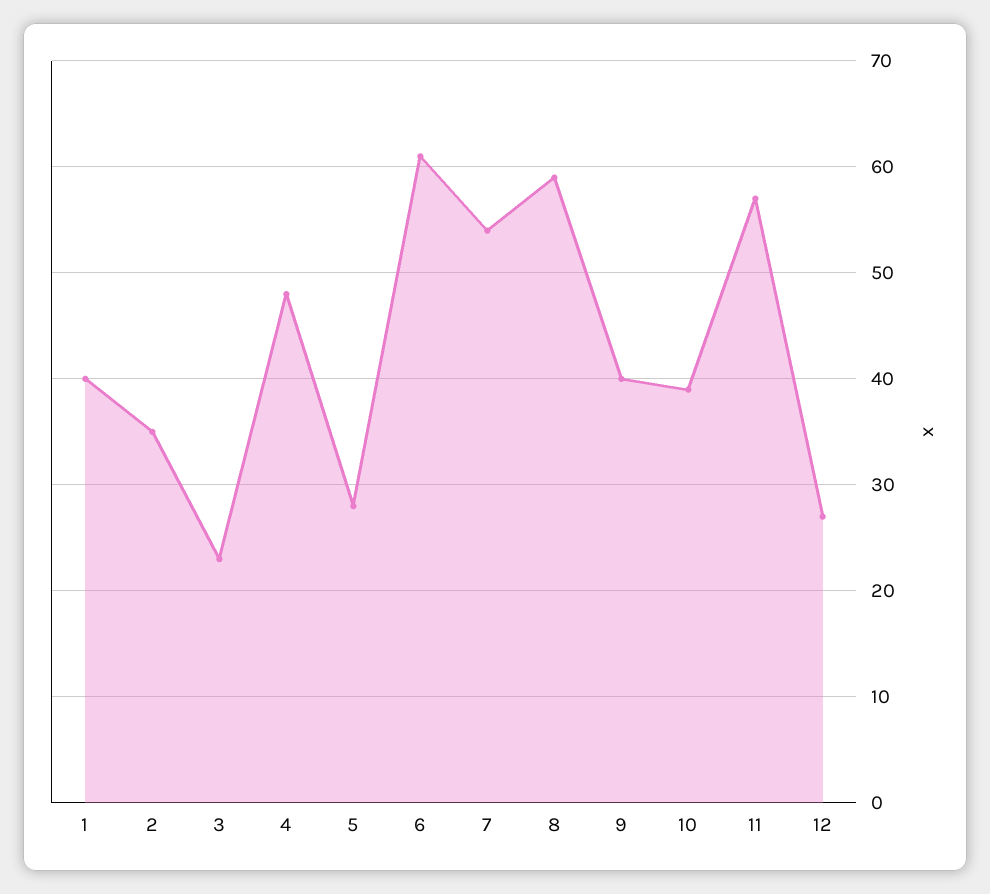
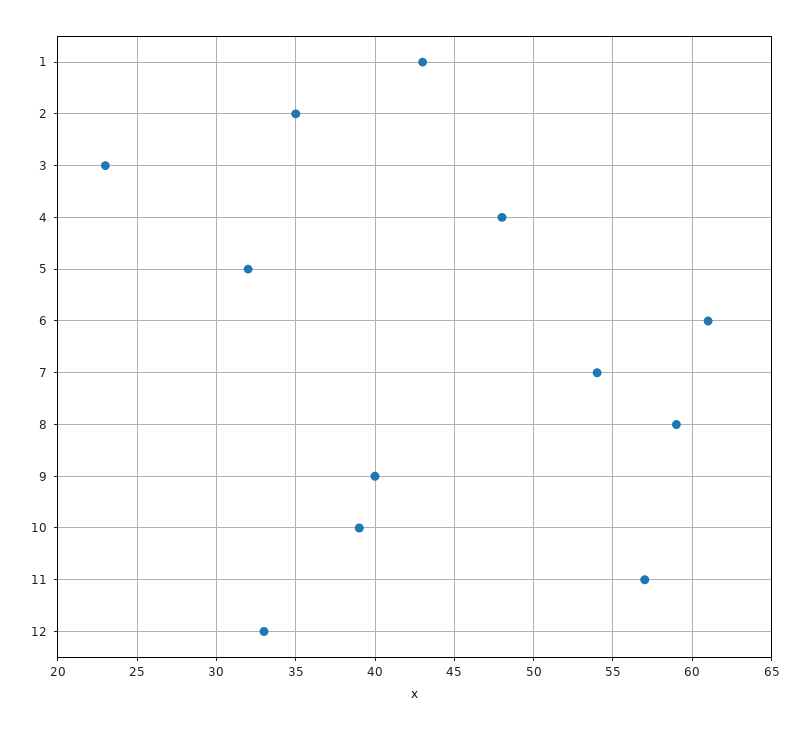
  {
-   "1": 40,
+   "1": 43,
    "2": 35,
    "3": 23,
    "4": 48,
-   "5": 28,
+   "5": 32,
    "6": 61,
    "7": 54,
    "8": 59,
    "9": 40,
    "10": 39,
    "11": 57,
-   "12": 27
+   "12": 33
  }

